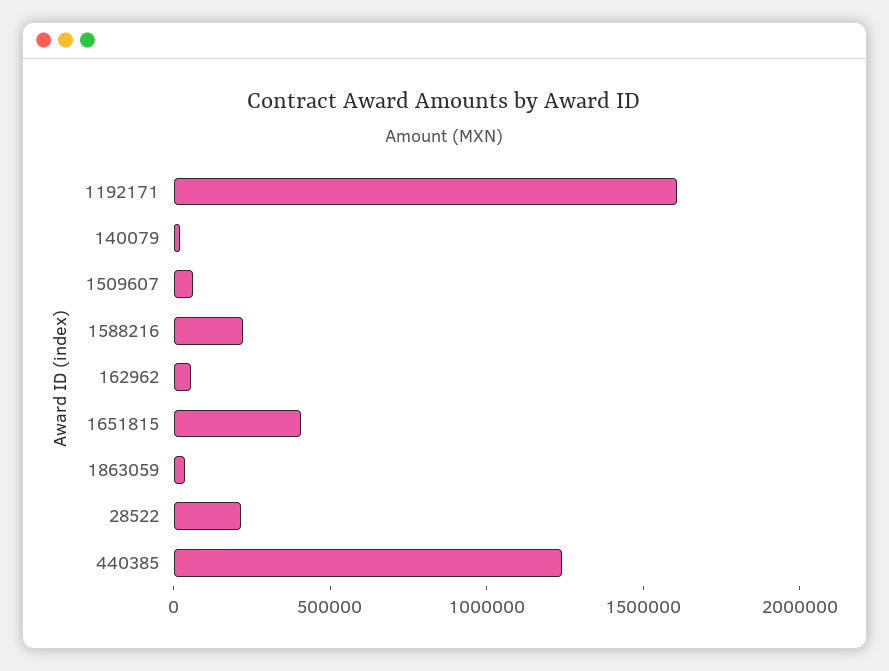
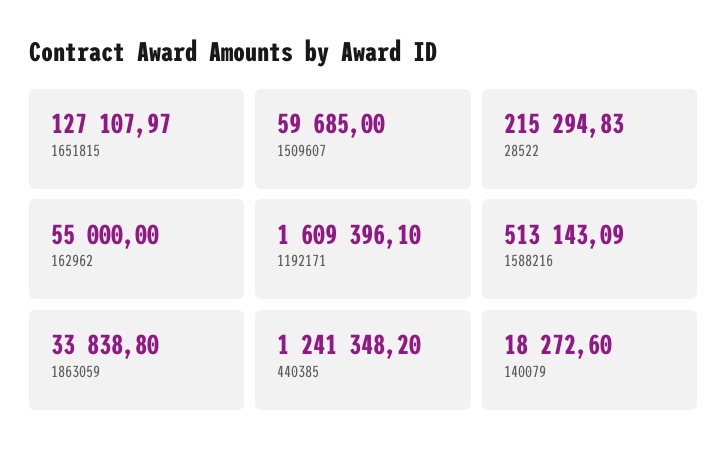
  {
    "1192171": 1609396.1,
    "140079": 18272.6,
    "1509607": 59685,
-   "1588216": 200000,
+   "1588216": 513143.09,
    "162962": 55000,
-   "1651815": 400000,
+   "1651815": 127107.97,
    "1863059": 33838.8,
    "28522": 215294.83,
    "440385": 1241348.2
  }

